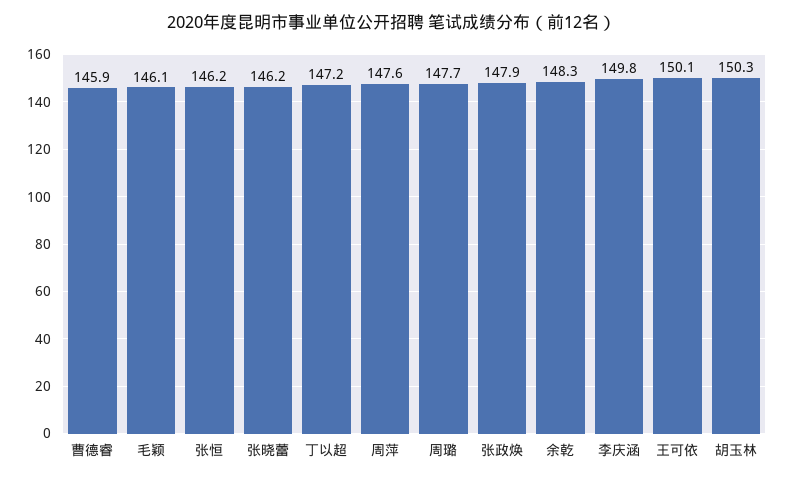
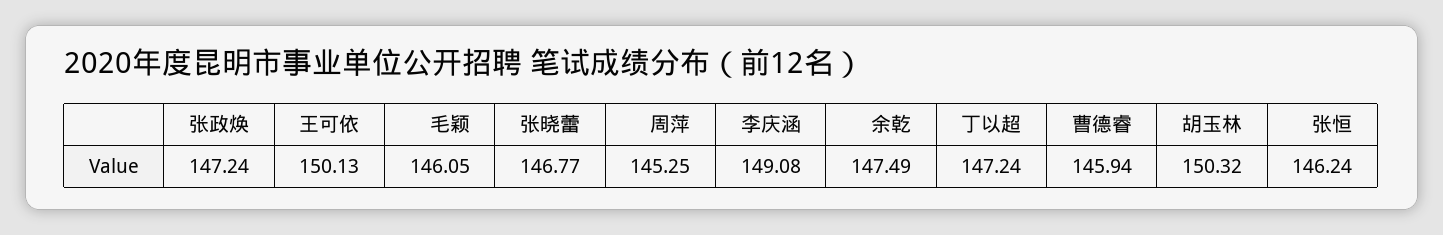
  {
    "曹德睿": 145.94,
    "毛颖": 146.05,
    "张恒": 146.24,
-   "张晓蕾": 146.2,
+   "张晓蕾": 146.77,
    "丁以超": 147.24,
-   "周萍": 147.6,
+   "周萍": 145.25,
-   "周璐": 147.7,
-   "张政焕": 147.9,
+   "张政焕": 147.24,
-   "余乾": 148.3,
+   "余乾": 147.49,
-   "李庆涵": 149.8,
+   "李庆涵": 149.08,
    "王可依": 150.13,
    "胡玉林": 150.32
  }

